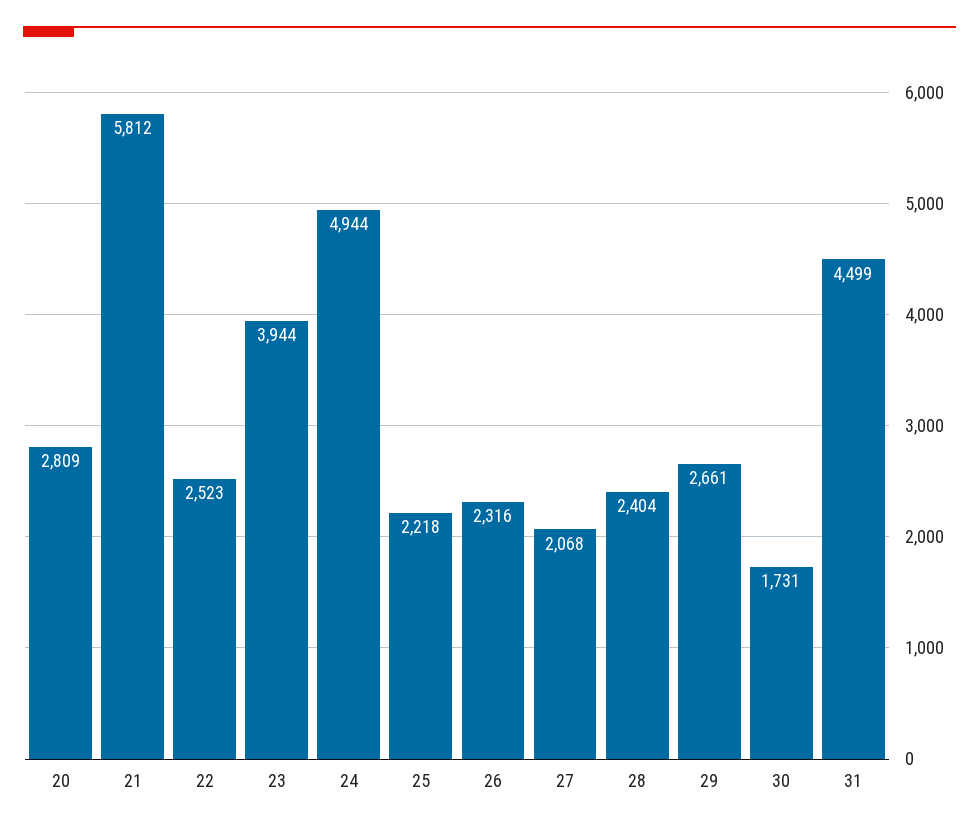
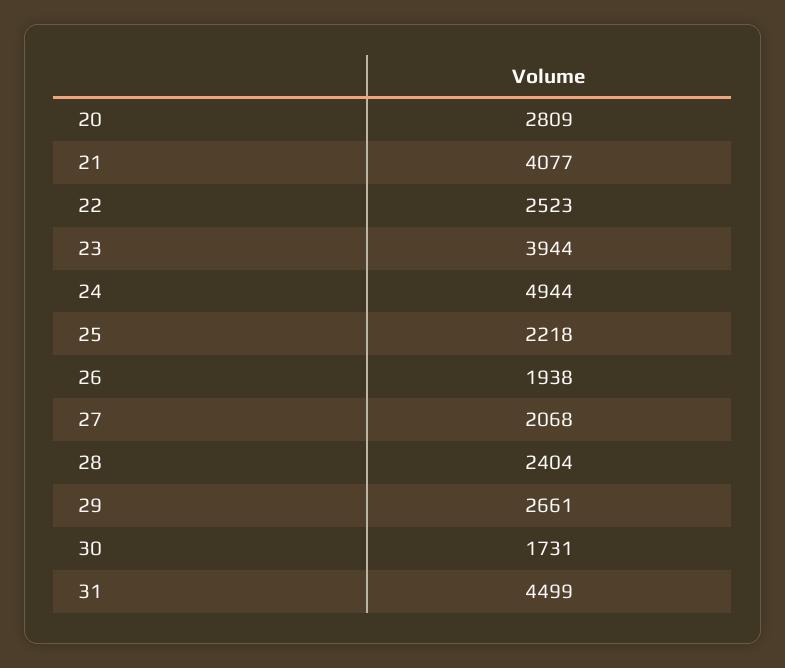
  {
    "20": 2809,
-   "21": 5812,
+   "21": 4077,
    "22": 2523,
    "23": 3944,
    "24": 4944,
    "25": 2218,
-   "26": 2316,
+   "26": 1938,
    "27": 2068,
    "28": 2404,
    "29": 2661,
    "30": 1731,
    "31": 4499
  }

